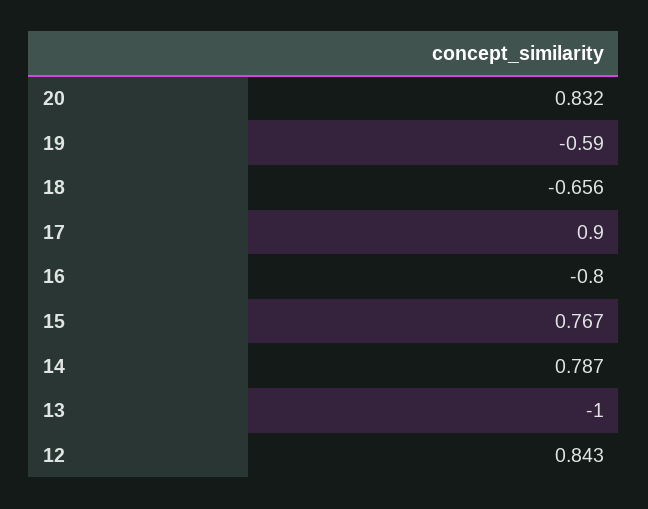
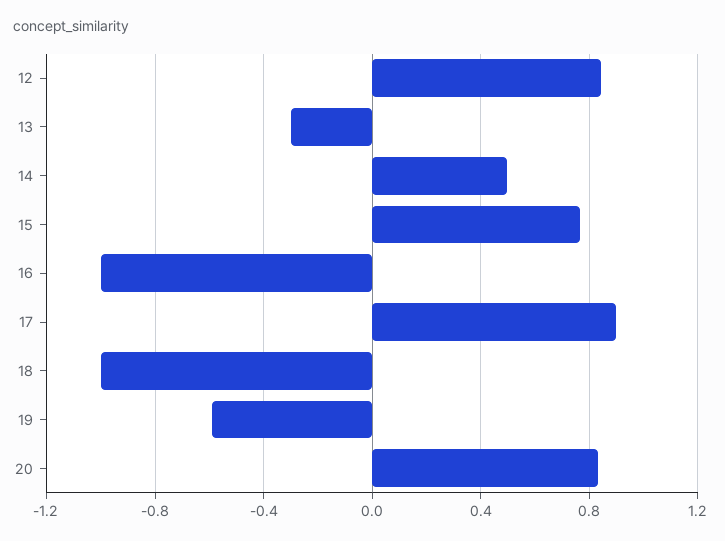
  {
    "20": 0.832,
    "19": -0.59,
-   "18": -0.656,
+   "18": -1,
    "17": 0.9,
-   "16": -0.8,
+   "16": -1,
    "15": 0.767,
-   "14": 0.787,
+   "14": 0.5,
-   "13": -1,
+   "13": -0.3,
    "12": 0.843
  }

